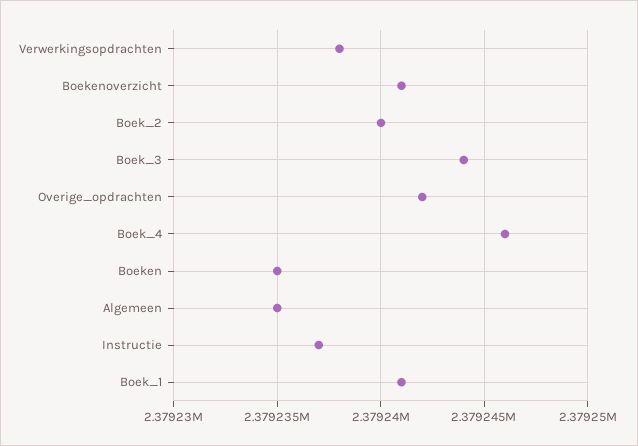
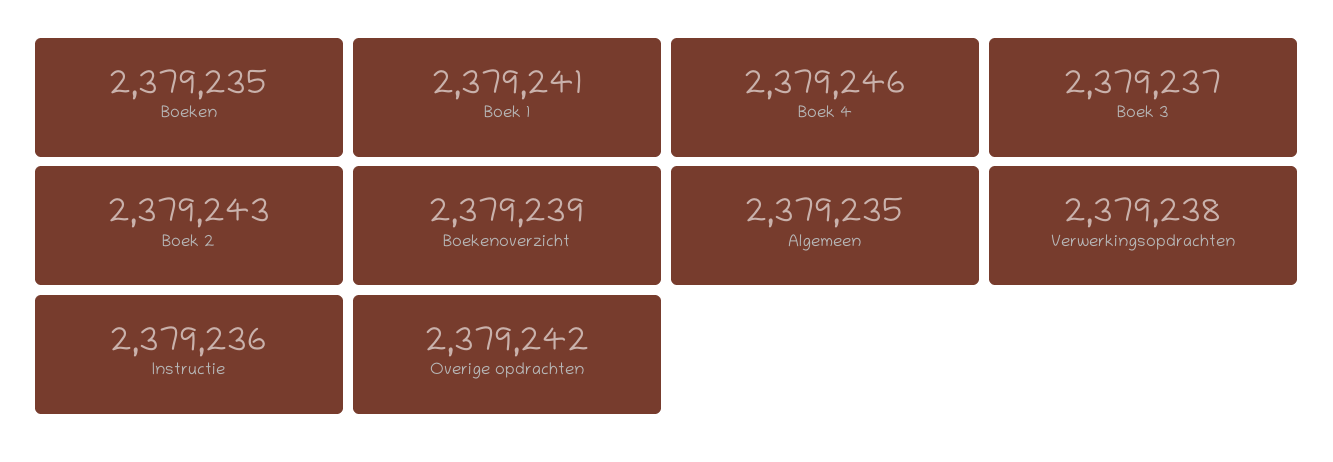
  {
    "Verwerkingsopdrachten": 2379238,
-   "Boekenoverzicht": 2379241,
+   "Boekenoverzicht": 2379239,
-   "Boek_2": 2379240,
+   "Boek_2": 2379243,
-   "Boek_3": 2379244,
+   "Boek_3": 2379237,
    "Overige_opdrachten": 2379242,
    "Boek_4": 2379246,
    "Boeken": 2379235,
    "Algemeen": 2379235,
-   "Instructie": 2379237,
+   "Instructie": 2379236,
    "Boek_1": 2379241
  }

